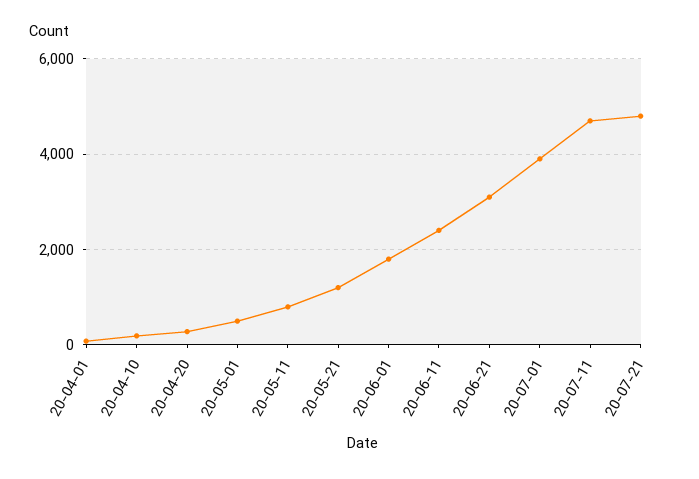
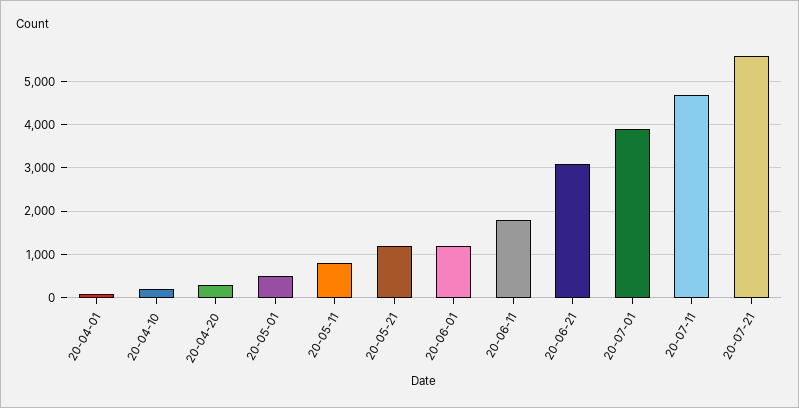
  {
    "20-04-01": 0,
    "20-04-10": 200,
    "20-04-20": 200,
    "20-05-01": 600,
    "20-05-11": 800,
    "20-05-21": 1200,
-   "20-06-01": 1800,
+   "20-06-01": 1200,
-   "20-06-11": 2400,
+   "20-06-11": 1800,
    "20-06-21": 3200,
    "20-07-01": 4000,
    "20-07-11": 4800,
-   "20-07-21": 4800
+   "20-07-21": 5600
  }

